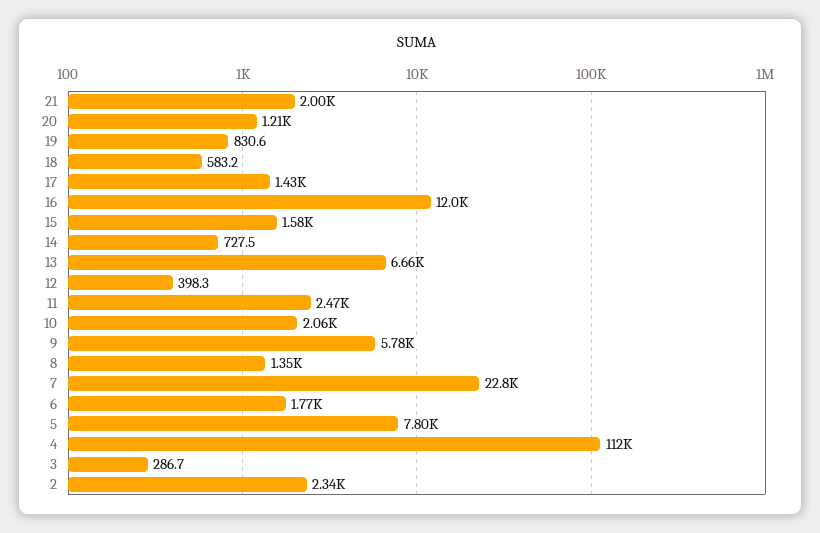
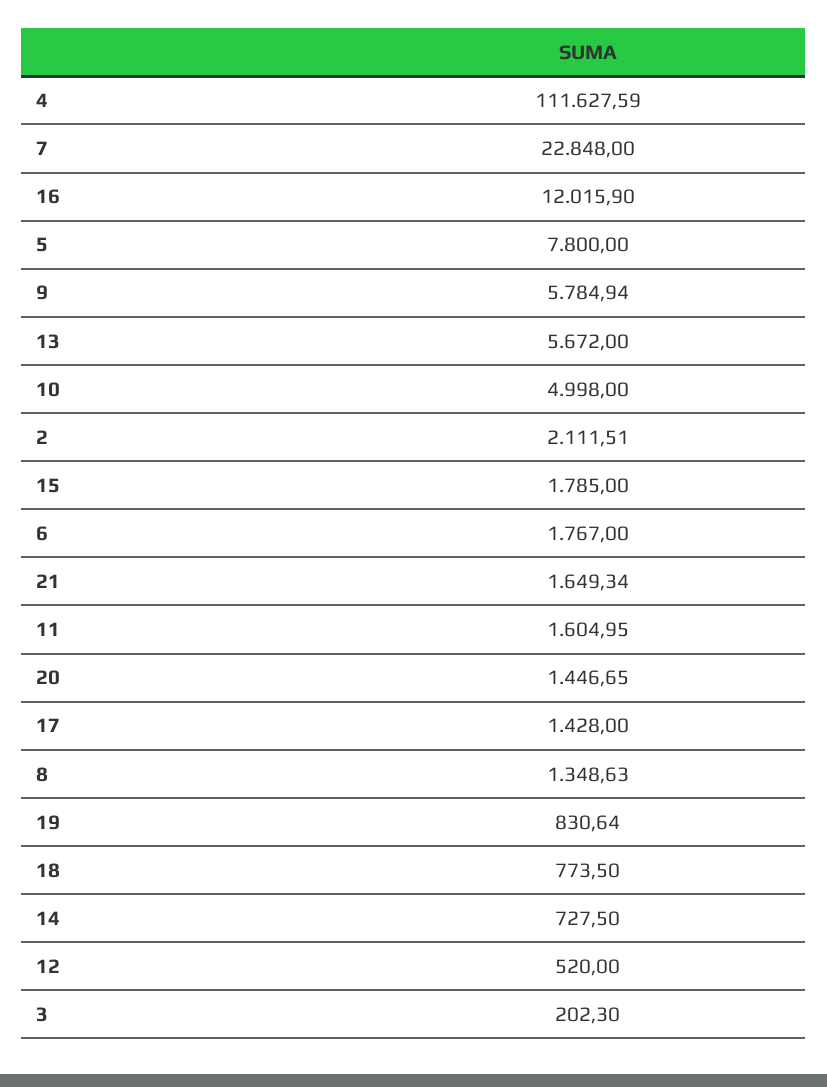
  {
-   "21": 2000,
+   "21": 1649.34,
-   "20": 1210,
+   "20": 1446.65,
    "19": 830.64,
-   "18": 583.2,
+   "18": 773.5,
    "17": 1428,
    "16": 12015.9,
-   "15": 1580,
+   "15": 1785,
    "14": 727.5,
-   "13": 6660,
+   "13": 5672,
-   "12": 398.3,
+   "12": 520,
-   "11": 2470,
+   "11": 1604.95,
-   "10": 2060,
+   "10": 4998,
    "9": 5784.94,
    "8": 1348.63,
    "7": 22848,
    "6": 1767,
    "5": 7800,
    "4": 111627.59,
-   "3": 286.7,
+   "3": 202.3,
-   "2": 2340
+   "2": 2111.51
  }

